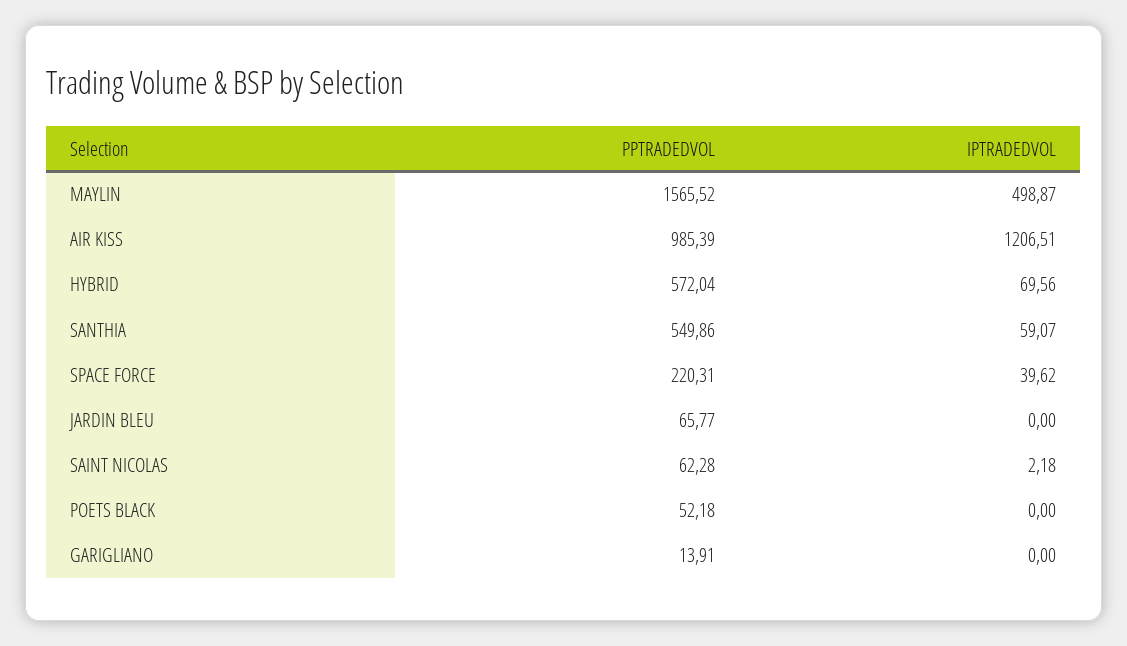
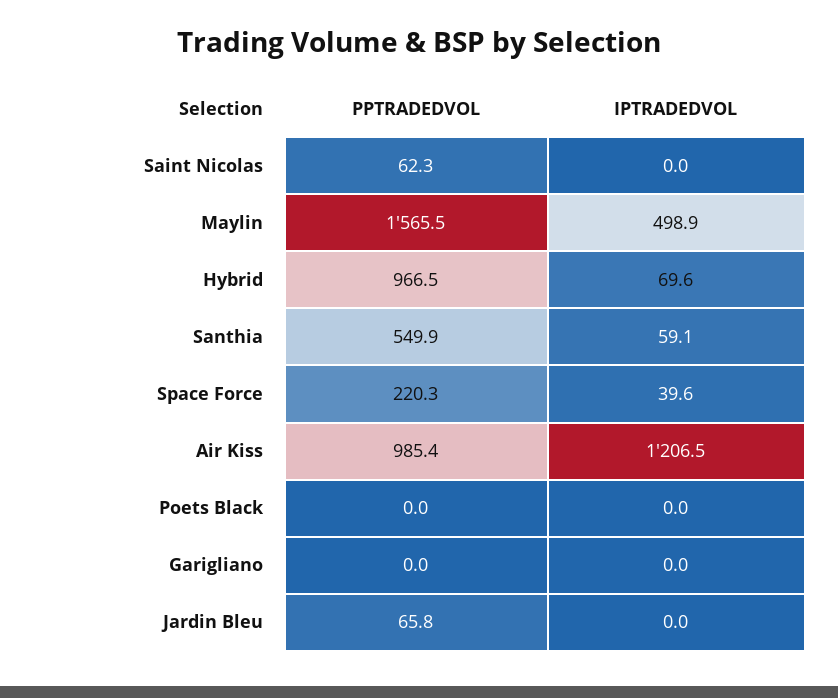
  {
    "PPTRADEDVOL": {
      "MAYLIN": 1565.52,
      "AIR KISS": 985.39,
-     "HYBRID": 572.04,
+     "HYBRID": 966.5,
      "SANTHIA": 549.86,
      "SPACE FORCE": 220.31,
      "JARDIN BLEU": 65.77,
      "SAINT NICOLAS": 62.28,
-     "POETS BLACK": 52.18,
+     "POETS BLACK": 0,
-     "GARIGLIANO": 13.91
+     "GARIGLIANO": 0
    },
    "IPTRADEDVOL": {
      "MAYLIN": 498.87,
      "AIR KISS": 1206.51,
      "HYBRID": 69.56,
      "SANTHIA": 59.07,
      "SPACE FORCE": 39.62,
      "JARDIN BLEU": 0,
-     "SAINT NICOLAS": 2.18,
+     "SAINT NICOLAS": 0,
      "POETS BLACK": 0,
      "GARIGLIANO": 0
    }
  }

